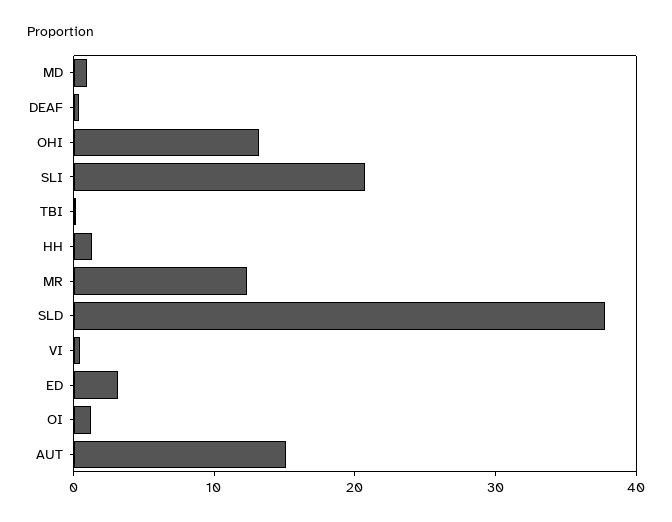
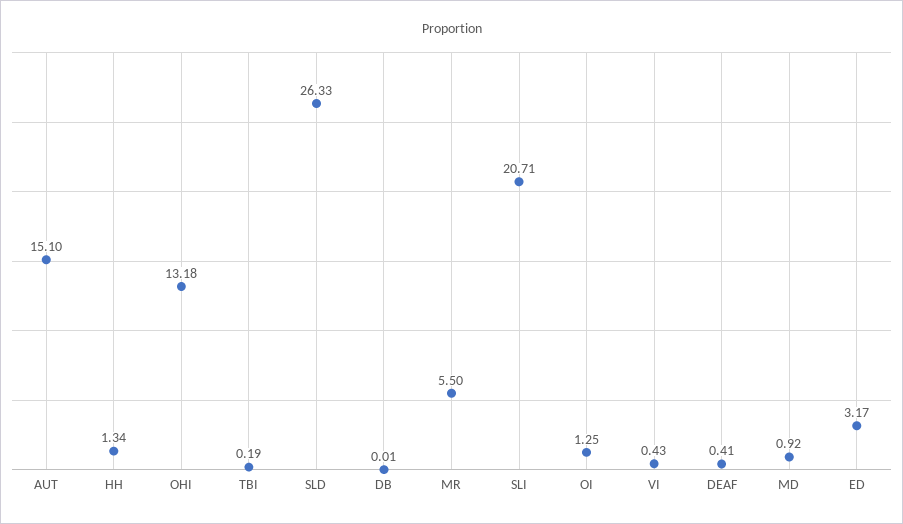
  {
    "MD": 0.92,
    "DEAF": 0.41,
    "OHI": 13.18,
    "SLI": 20.71,
    "TBI": 0.19,
    "HH": 1.34,
-   "MR": 12,
+   "MR": 5.5,
-   "SLD": 38,
+   "SLD": 26.33,
    "VI": 0.43,
    "ED": 3.17,
    "OI": 1.25,
-   "AUT": 15.1
+   "AUT": 15.1,
+   "DB": 0.01
  }

